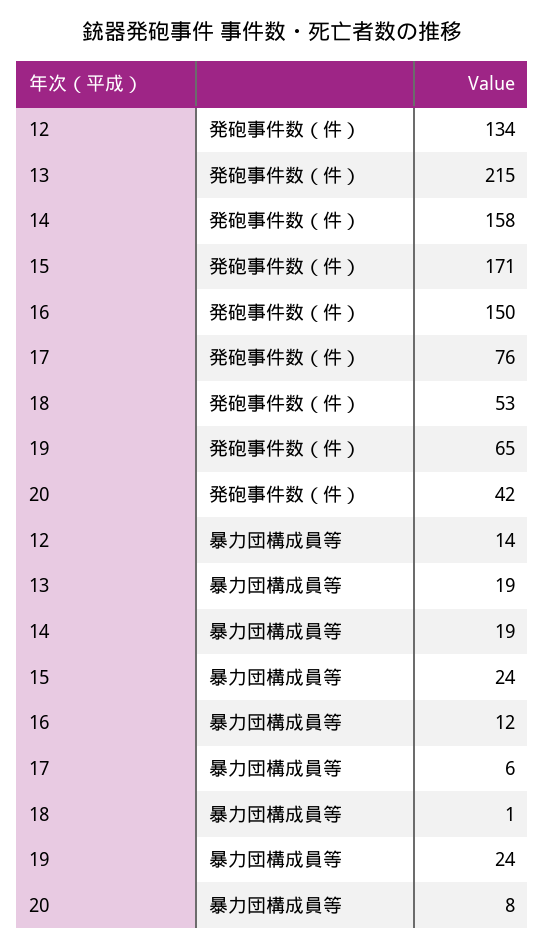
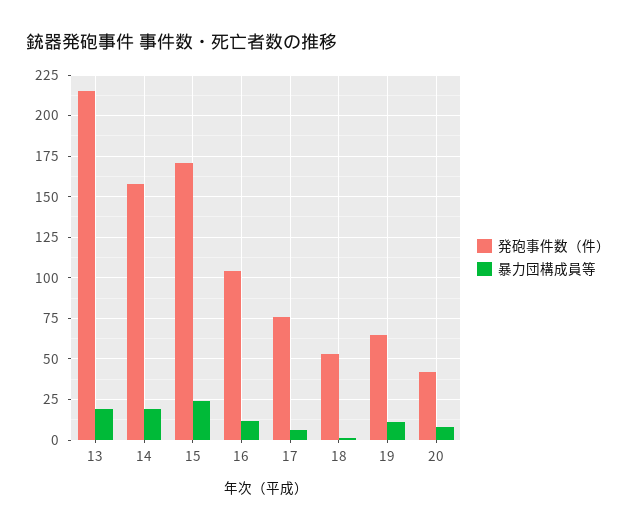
  {
    "発砲事件数（件）": {
-     "12": 134,
      "13": 215,
      "14": 158,
      "15": 171,
-     "16": 150,
+     "16": 105,
      "17": 76,
      "18": 53,
      "19": 65,
      "20": 42
    },
    "暴力団構成員等": {
-     "12": 14,
      "13": 19,
      "14": 19,
      "15": 24,
      "16": 12,
      "17": 6,
      "18": 1,
-     "19": 24,
+     "19": 10,
      "20": 8
    }
  }

